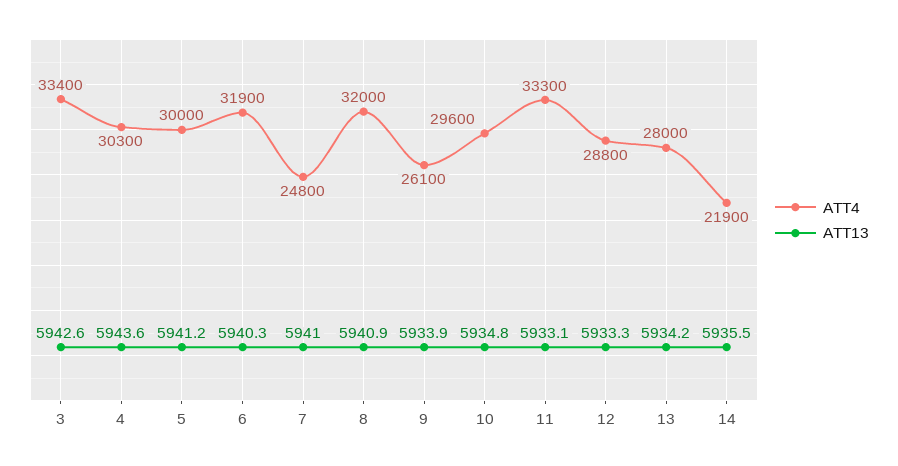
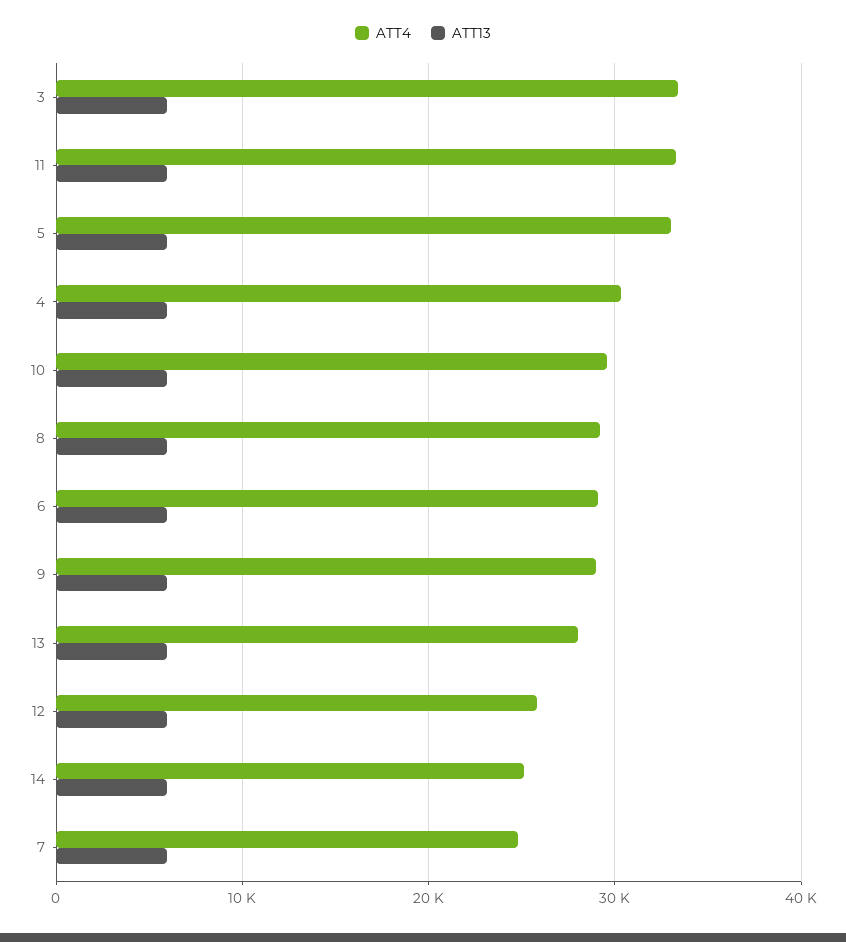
  {
    "ATT4": {
      "3": 33400,
      "4": 30300,
-     "5": 30000,
+     "5": 33000,
-     "6": 31900,
+     "6": 29000,
      "7": 24800,
-     "8": 32000,
+     "8": 29000,
-     "9": 26100,
+     "9": 29000,
      "10": 29600,
      "11": 33300,
-     "12": 28800,
+     "12": 26000,
      "13": 28000,
-     "14": 21900
+     "14": 25000
    },
    "ATT13": {
      "3": 5942.6,
      "4": 5943.6,
      "5": 5941.2,
      "6": 5940.3,
      "7": 5941,
      "8": 5940.9,
      "9": 5933.9,
      "10": 5934.8,
      "11": 5933.1,
      "12": 5933.3,
      "13": 5934.2,
      "14": 5935.5
    }
  }

